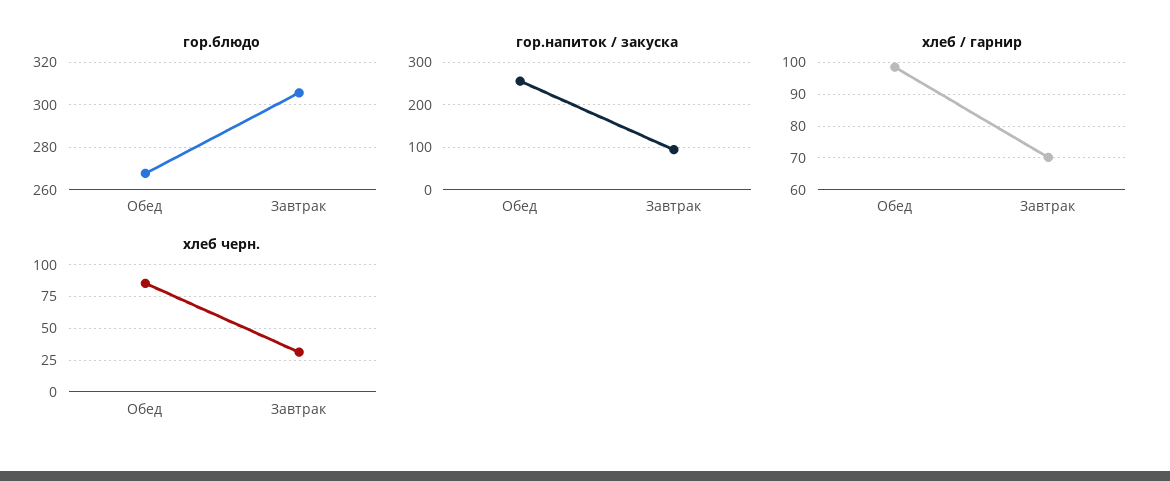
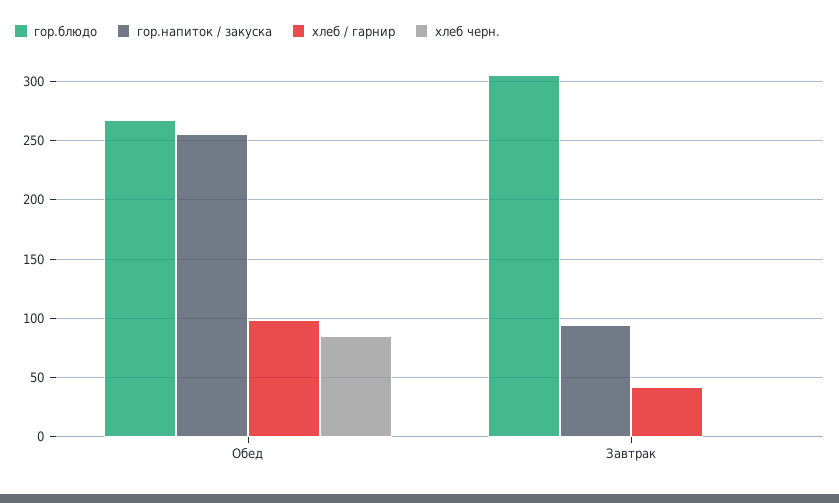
  {
    "гор.блюдо": {
      "Обед": 270,
      "Завтрак": 305
    },
    "гор.напиток / закуска": {
      "Обед": 260,
      "Завтрак": 90
    },
    "хлеб / гарнир": {
      "Обед": 98,
-     "Завтрак": 70
+     "Завтрак": 40
    },
    "хлеб черн.": {
      "Обед": 85,
-     "Завтрак": 30
+     "Завтрак": 0
    }
  }

